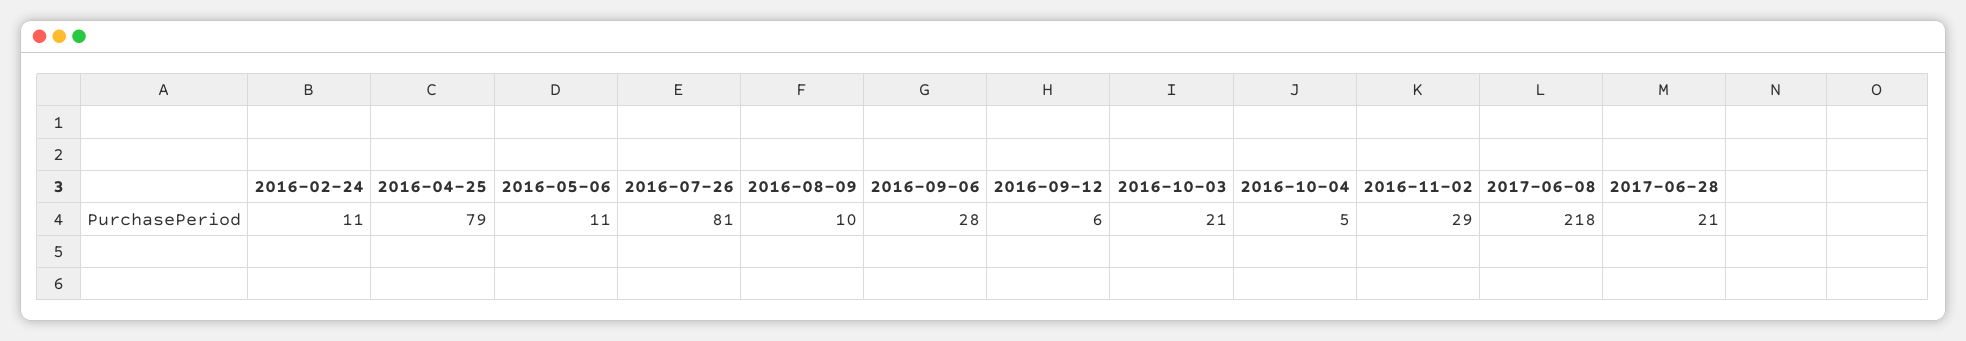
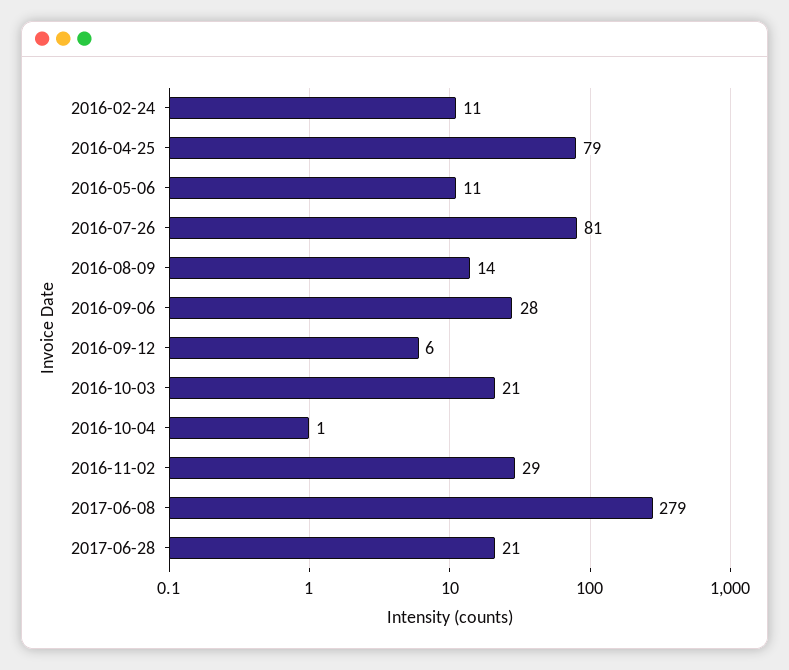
  {
    "2016-02-24": 11,
    "2016-04-25": 79,
    "2016-05-06": 11,
    "2016-07-26": 81,
-   "2016-08-09": 10,
+   "2016-08-09": 14,
    "2016-09-06": 28,
    "2016-09-12": 6,
    "2016-10-03": 21,
-   "2016-10-04": 5,
+   "2016-10-04": 1,
    "2016-11-02": 29,
-   "2017-06-08": 218,
+   "2017-06-08": 279,
    "2017-06-28": 21
  }

